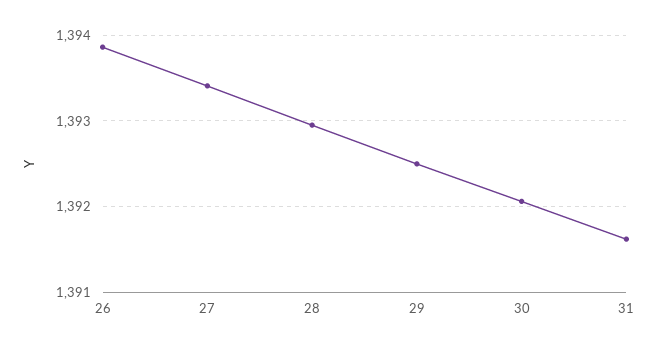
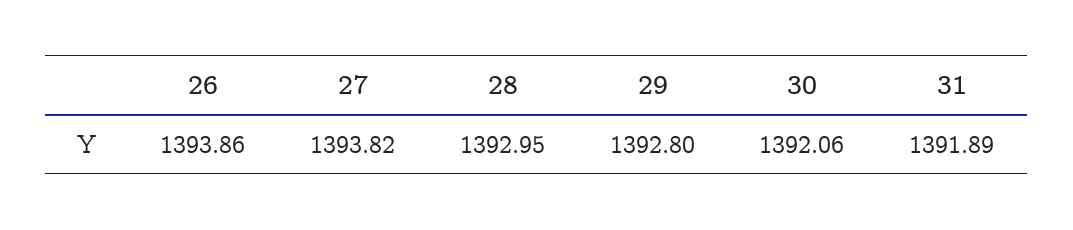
  {
    "26": 1393.86,
-   "27": 1393.4,
+   "27": 1393.82,
    "28": 1392.95,
-   "29": 1392.5,
+   "29": 1392.8,
    "30": 1392.06,
-   "31": 1391.6
+   "31": 1391.89
  }

